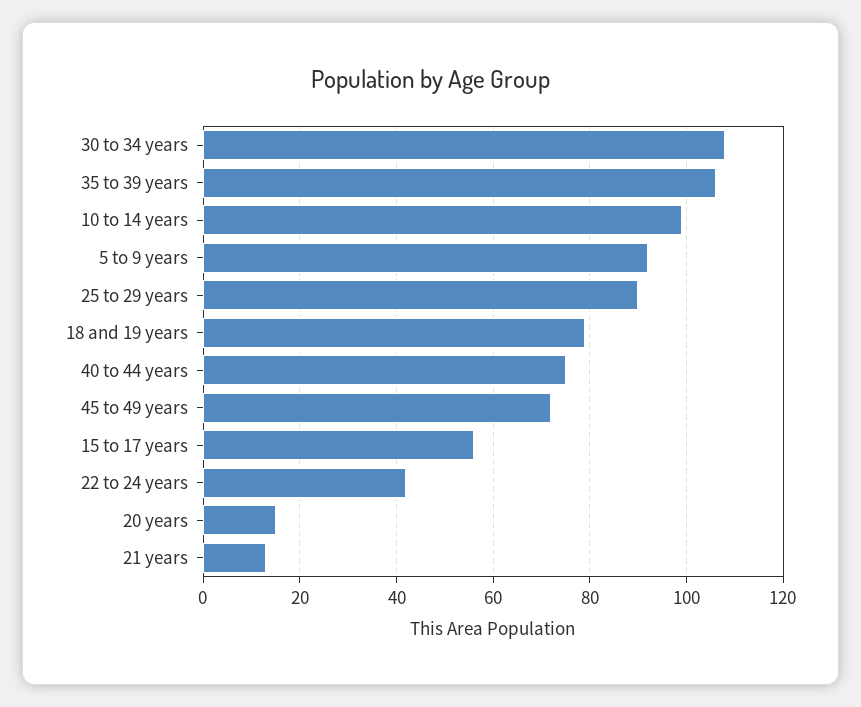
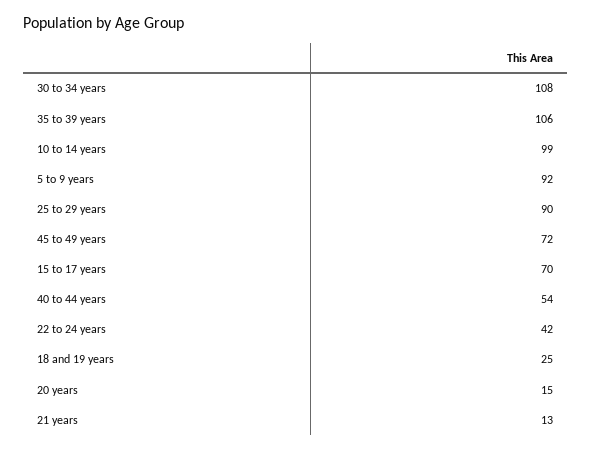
  {
    "30 to 34 years": 108,
    "35 to 39 years": 106,
    "10 to 14 years": 99,
    "5 to 9 years": 92,
    "25 to 29 years": 90,
-   "18 and 19 years": 80,
+   "18 and 19 years": 25,
-   "40 to 44 years": 75,
+   "40 to 44 years": 54,
    "45 to 49 years": 72,
-   "15 to 17 years": 55,
+   "15 to 17 years": 70,
    "22 to 24 years": 42,
    "20 years": 15,
    "21 years": 13
  }

